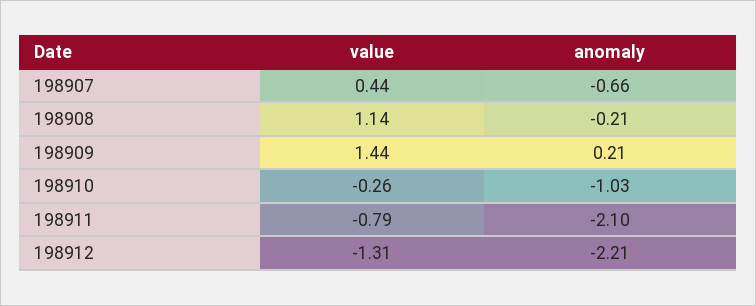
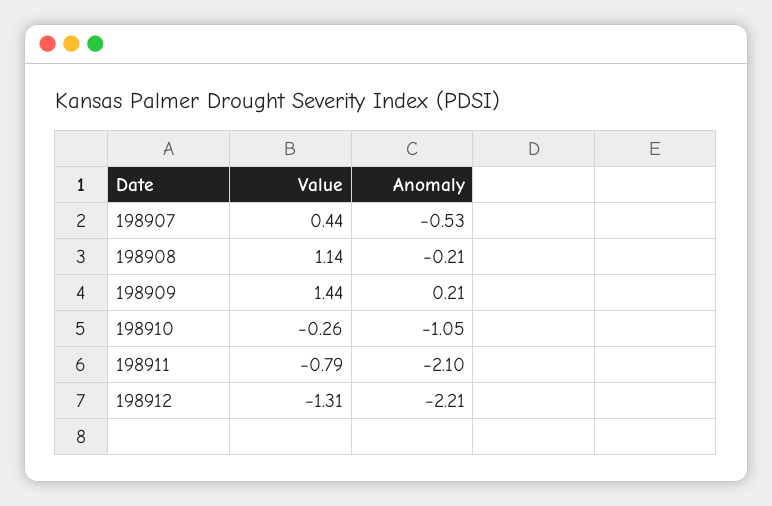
  {
    "value": {
      "198907": 0.44,
      "198908": 1.14,
      "198909": 1.44,
      "198910": -0.26,
      "198911": -0.79,
      "198912": -1.31
    },
    "anomaly": {
-     "198907": -0.66,
+     "198907": -0.53,
      "198908": -0.21,
      "198909": 0.21,
-     "198910": -1.03,
+     "198910": -1.05,
      "198911": -2.1,
      "198912": -2.21
    }
  }

